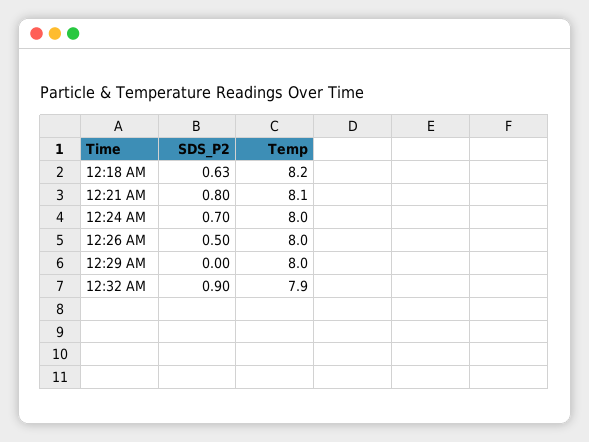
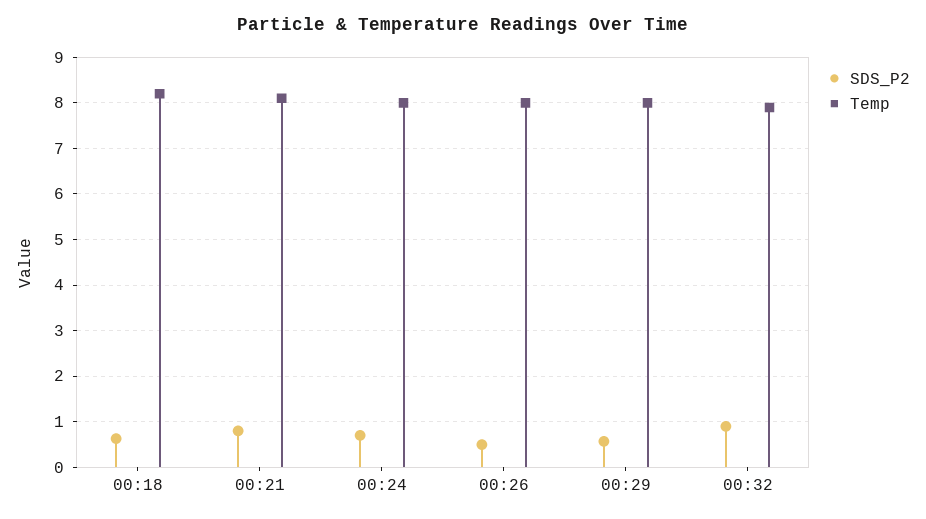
  {
    "SDS_P2": {
      "12:18 AM": 0.63,
      "12:21 AM": 0.8,
      "12:24 AM": 0.7,
      "12:26 AM": 0.5,
-     "12:29 AM": 0,
+     "12:29 AM": 0.6,
      "12:32 AM": 0.9
    },
    "Temp": {
      "12:18 AM": 8.2,
      "12:21 AM": 8.1,
      "12:24 AM": 8,
      "12:26 AM": 8,
      "12:29 AM": 8,
      "12:32 AM": 7.9
    }
  }

